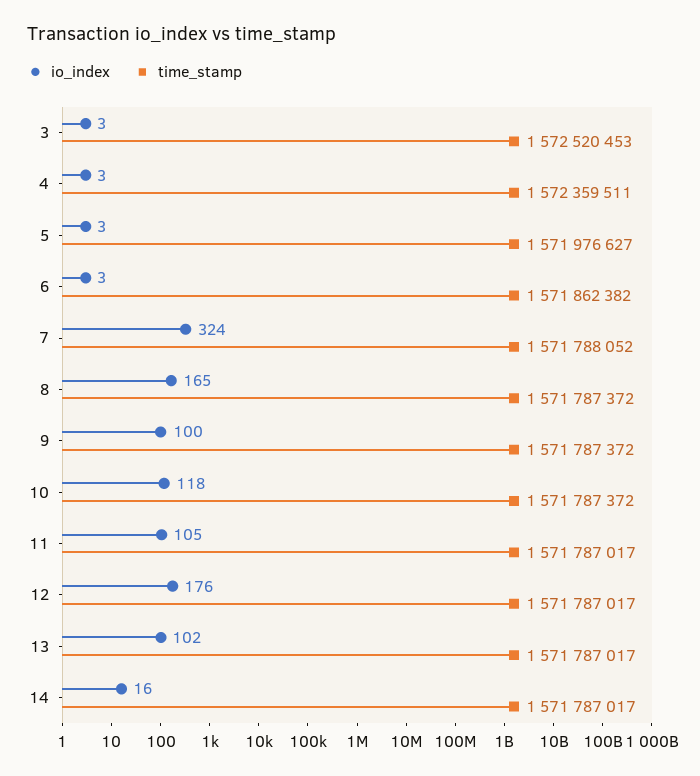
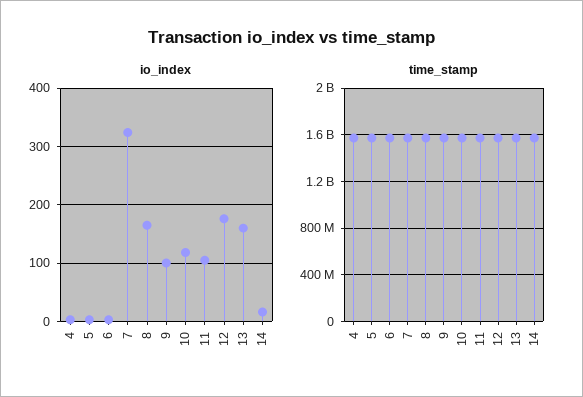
  {
    "io_index": {
-     "3": 3,
      "4": 3,
      "5": 3,
      "6": 3,
      "7": 324,
      "8": 165,
      "9": 100,
      "10": 118,
      "11": 105,
      "12": 176,
-     "13": 102,
+     "13": 160,
      "14": 16
    },
    "time_stamp": {
-     "3": 1572520453,
      "4": 1572359511,
      "5": 1571976627,
      "6": 1571862382,
      "7": 1571788052,
      "8": 1571787372,
      "9": 1571787372,
      "10": 1571787372,
      "11": 1571787017,
      "12": 1571787017,
      "13": 1571787017,
      "14": 1571787017
    }
  }

